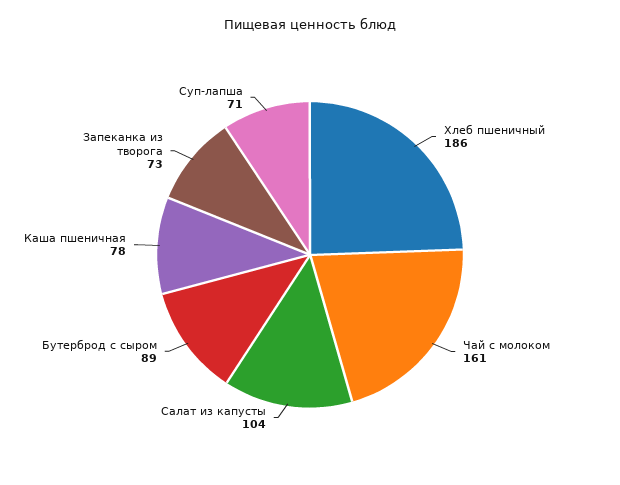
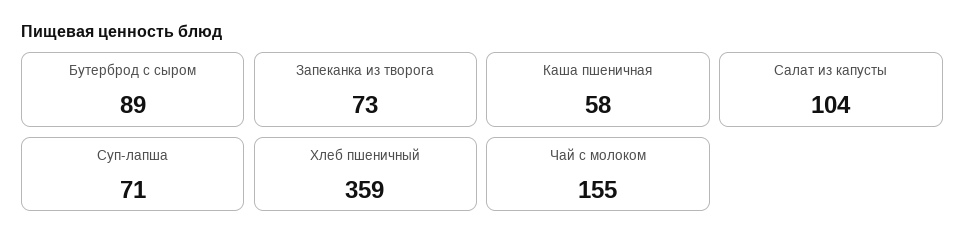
  {
-   "Хлеб пшеничный": 186,
+   "Хлеб пшеничный": 359,
-   "Чай с молоком": 161,
+   "Чай с молоком": 155,
    "Салат из капусты": 104,
    "Бутерброд с сыром": 89,
-   "Каша пшеничная": 78,
+   "Каша пшеничная": 58,
    "Запеканка из творога": 73,
    "Суп-лапша": 71
  }

